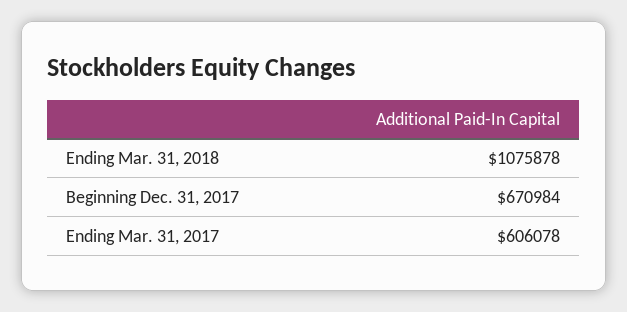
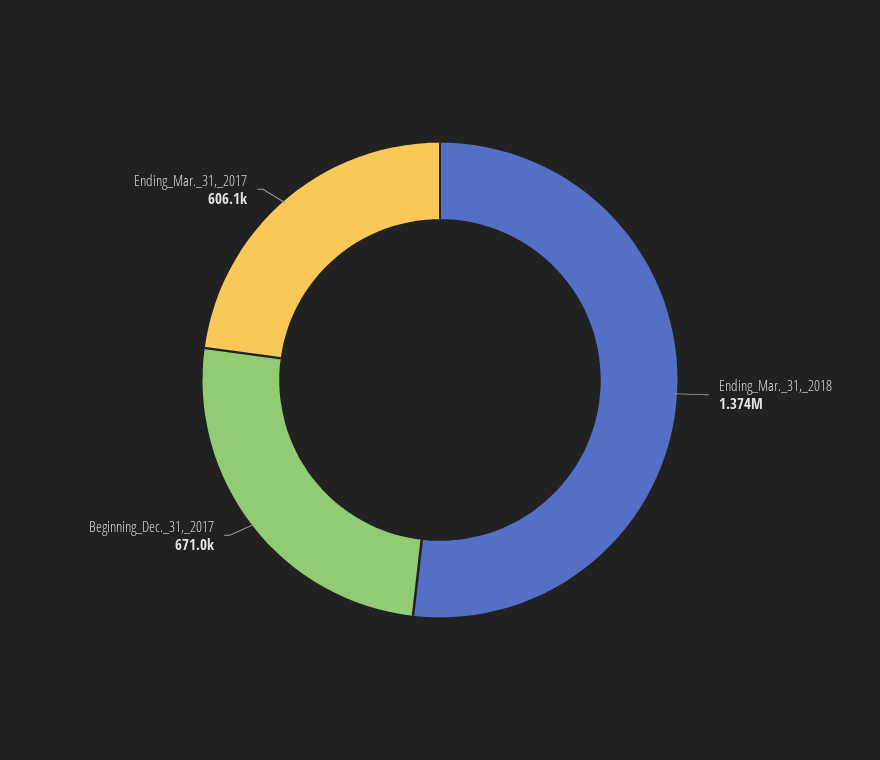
  {
-   "Ending Mar. 31, 2018": 1075878,
+   "Ending Mar. 31, 2018": 1374000,
    "Beginning Dec. 31, 2017": 670984,
    "Ending Mar. 31, 2017": 606078
  }

